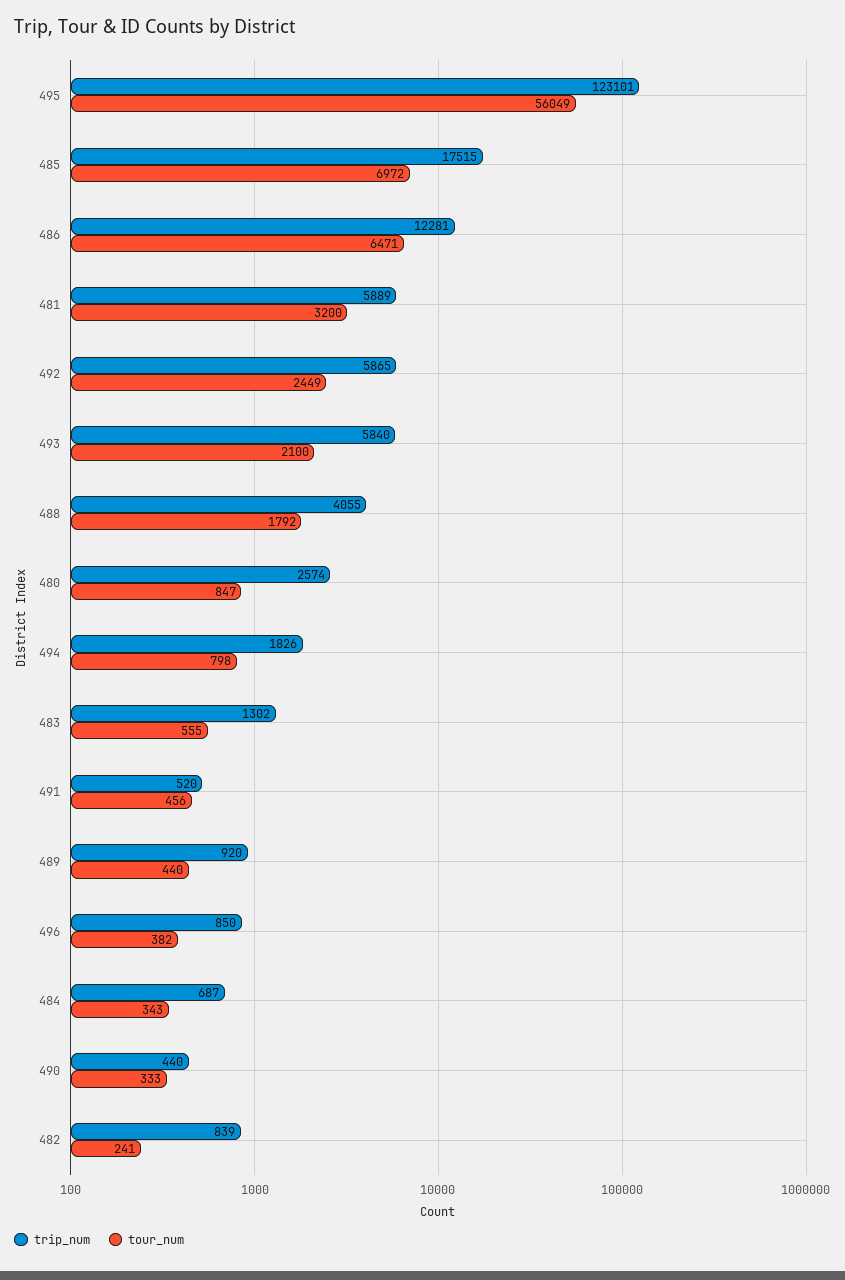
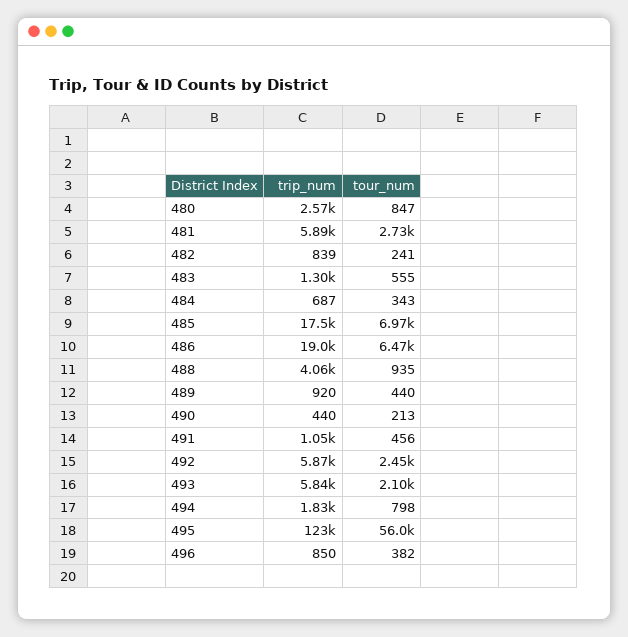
  {
    "trip_num": {
      "495": 123101,
      "485": 17515,
-     "486": 12281,
+     "486": 19000,
      "481": 5889,
      "492": 5865,
      "493": 5840,
      "488": 4055,
      "480": 2574,
      "494": 1826,
      "483": 1302,
-     "491": 520,
+     "491": 1050,
      "489": 920,
      "496": 850,
      "484": 687,
      "490": 440,
      "482": 839
    },
    "tour_num": {
      "495": 56049,
      "485": 6972,
      "486": 6471,
-     "481": 3200,
+     "481": 2730,
      "492": 2449,
      "493": 2100,
-     "488": 1792,
+     "488": 935,
      "480": 847,
      "494": 798,
      "483": 555,
      "491": 456,
      "489": 440,
      "496": 382,
      "484": 343,
-     "490": 333,
+     "490": 213,
      "482": 241
    }
  }

